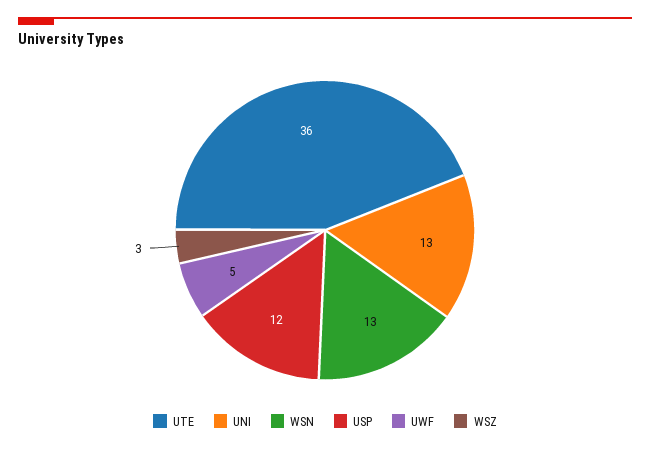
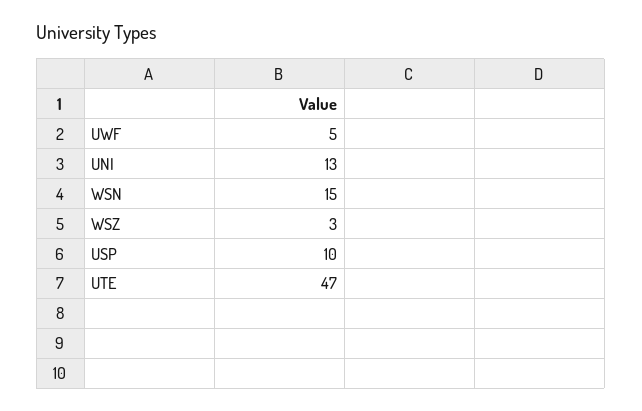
  {
-   "UTE": 36,
+   "UTE": 47,
    "UNI": 13,
-   "WSN": 13,
+   "WSN": 15,
-   "USP": 12,
+   "USP": 10,
    "UWF": 5,
    "WSZ": 3
  }

